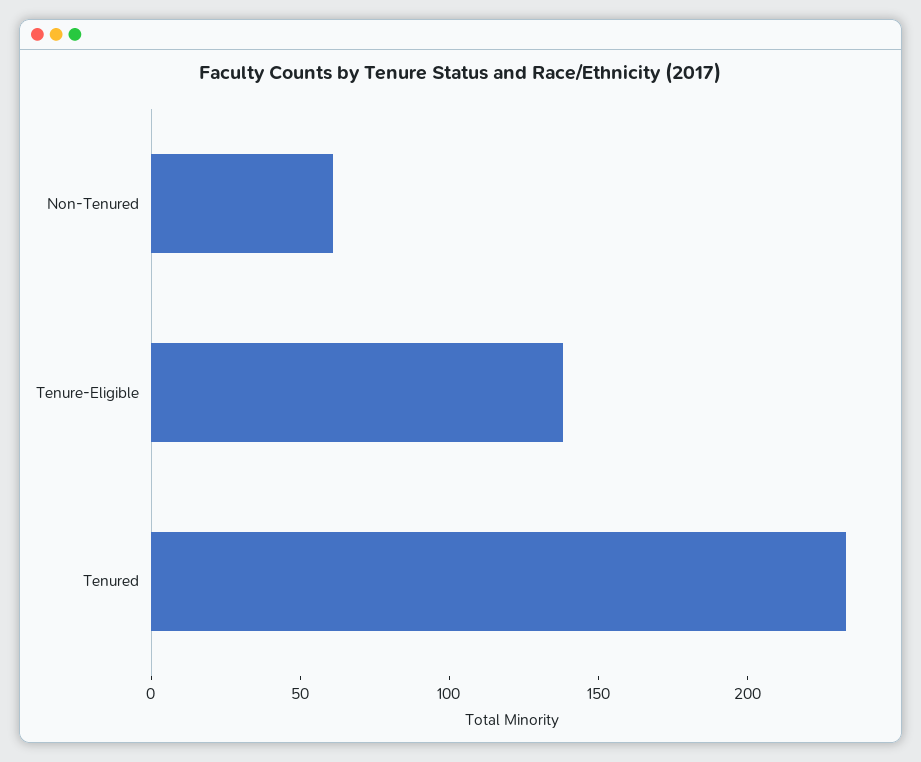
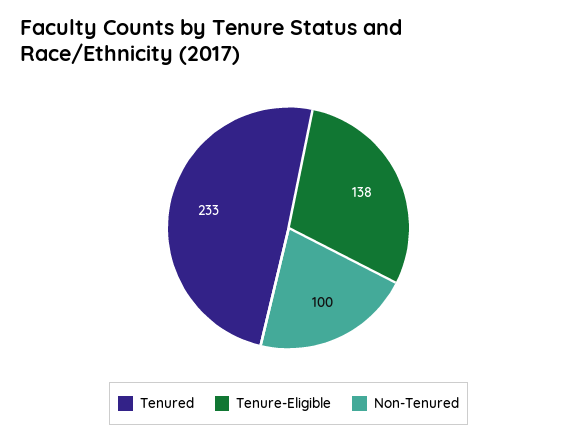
  {
-   "Non-Tenured": 60,
+   "Non-Tenured": 100,
    "Tenure-Eligible": 138,
    "Tenured": 233
  }

